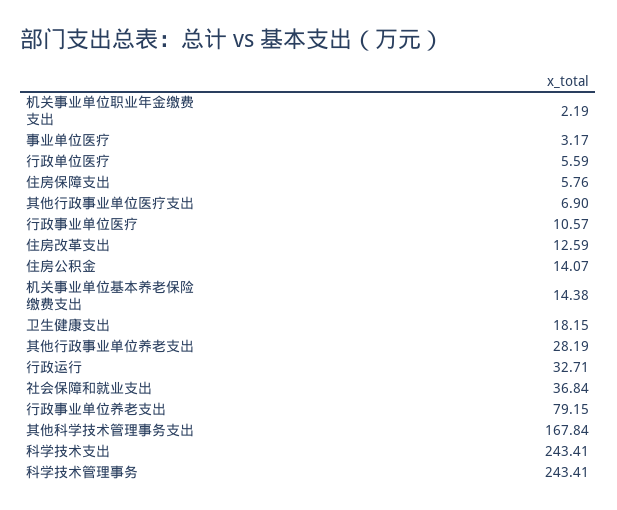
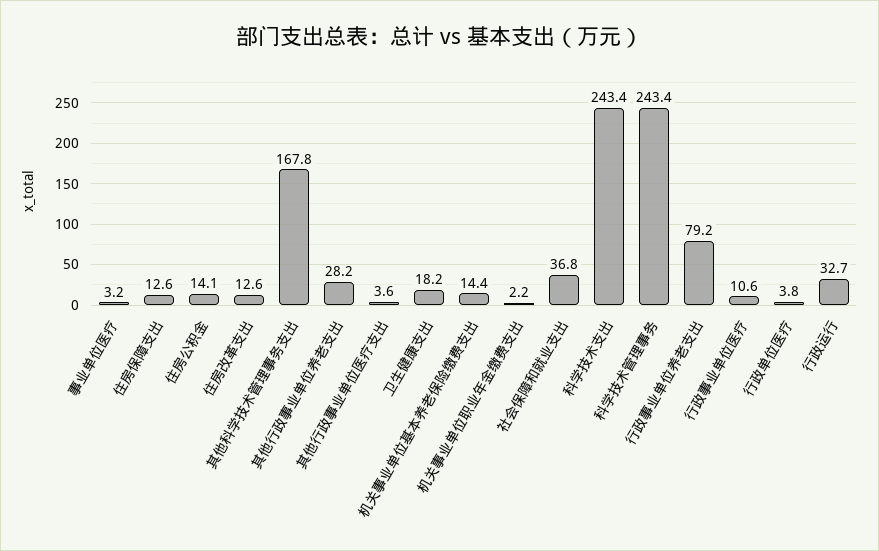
  {
    "机关事业单位职业年金缴费支出": 2.19,
    "事业单位医疗": 3.17,
-   "行政单位医疗": 5.59,
+   "行政单位医疗": 3.8,
-   "住房保障支出": 5.76,
+   "住房保障支出": 12.6,
-   "其他行政事业单位医疗支出": 6.9,
+   "其他行政事业单位医疗支出": 3.6,
    "行政事业单位医疗": 10.57,
    "住房改革支出": 12.59,
    "住房公积金": 14.07,
    "机关事业单位基本养老保险缴费支出": 14.38,
    "卫生健康支出": 18.15,
    "其他行政事业单位养老支出": 28.19,
    "行政运行": 32.71,
    "社会保障和就业支出": 36.84,
    "行政事业单位养老支出": 79.15,
    "其他科学技术管理事务支出": 167.84,
    "科学技术支出": 243.41,
    "科学技术管理事务": 243.41
  }

